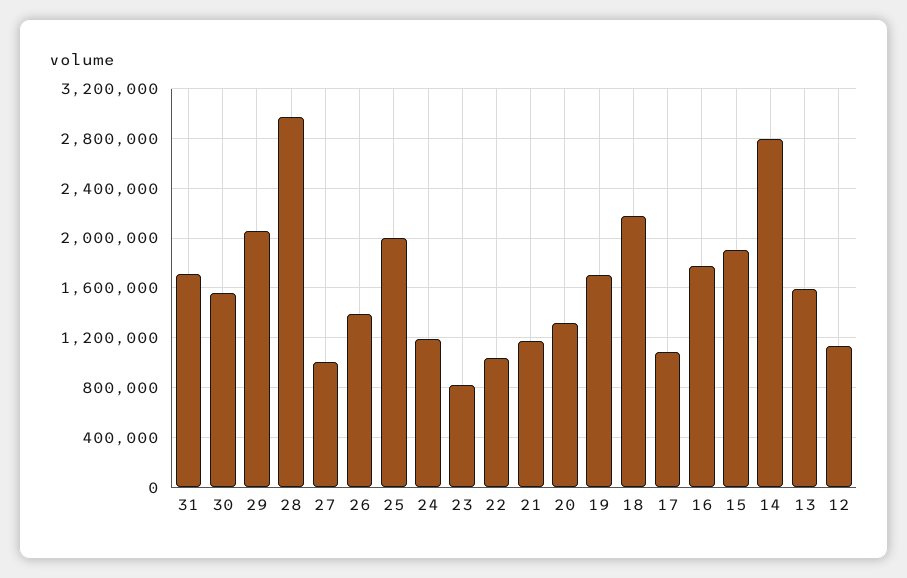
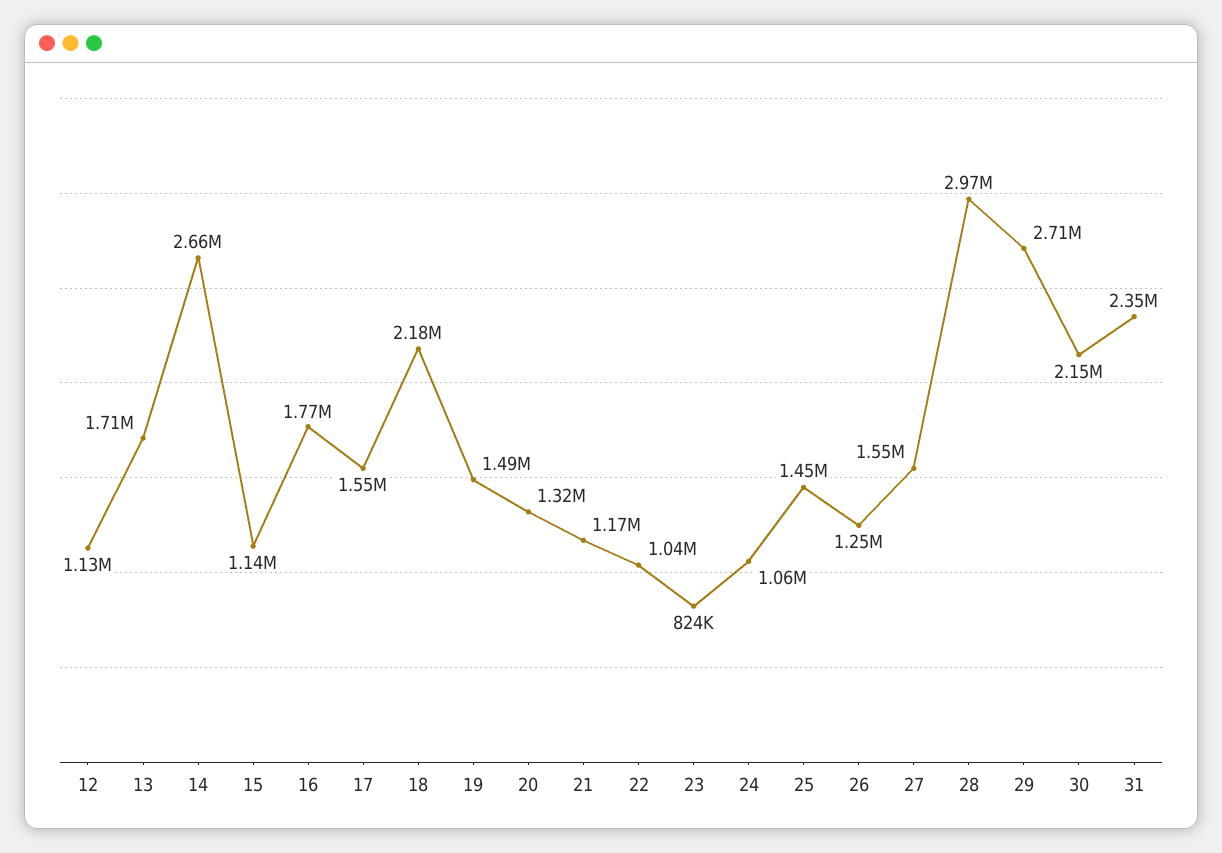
  {
-   "31": 1700000,
+   "31": 2350000,
-   "30": 1550000,
+   "30": 2150000,
-   "29": 2050000,
+   "29": 2710000,
    "28": 2970000,
-   "27": 1000000,
+   "27": 1550000,
-   "26": 1400000,
+   "26": 1250000,
-   "25": 2000000,
+   "25": 1450000,
-   "24": 1200000,
+   "24": 1060000,
    "23": 824000,
    "22": 1040000,
    "21": 1170000,
    "20": 1320000,
-   "19": 1700000,
+   "19": 1490000,
    "18": 2180000,
-   "17": 1100000,
+   "17": 1550000,
    "16": 1770000,
-   "15": 1900000,
+   "15": 1140000,
-   "14": 2800000,
+   "14": 2660000,
-   "13": 1600000,
+   "13": 1710000,
    "12": 1130000
  }

